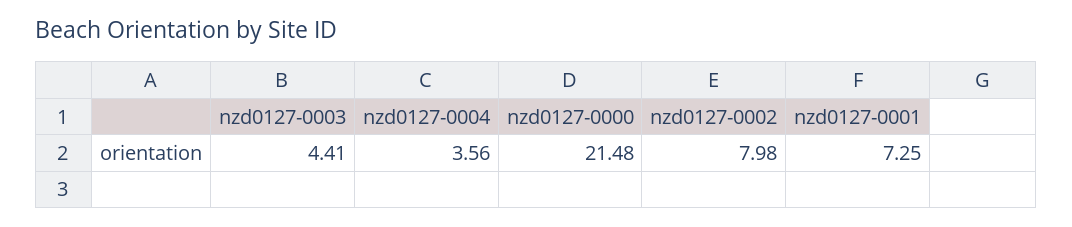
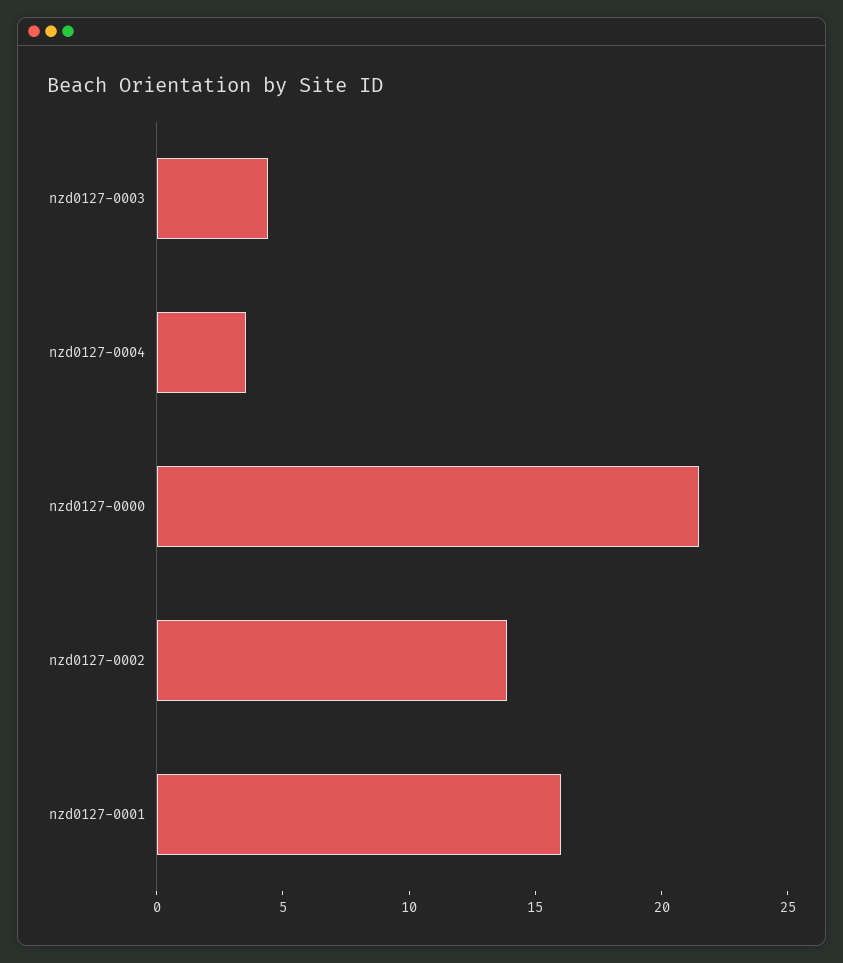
  {
    "nzd0127-0003": 4.41,
    "nzd0127-0004": 3.56,
    "nzd0127-0000": 21.48,
-   "nzd0127-0002": 7.98,
+   "nzd0127-0002": 14,
-   "nzd0127-0001": 7.25
+   "nzd0127-0001": 16
  }

